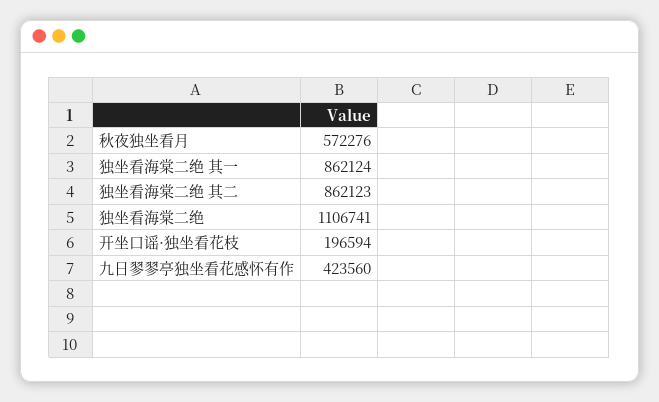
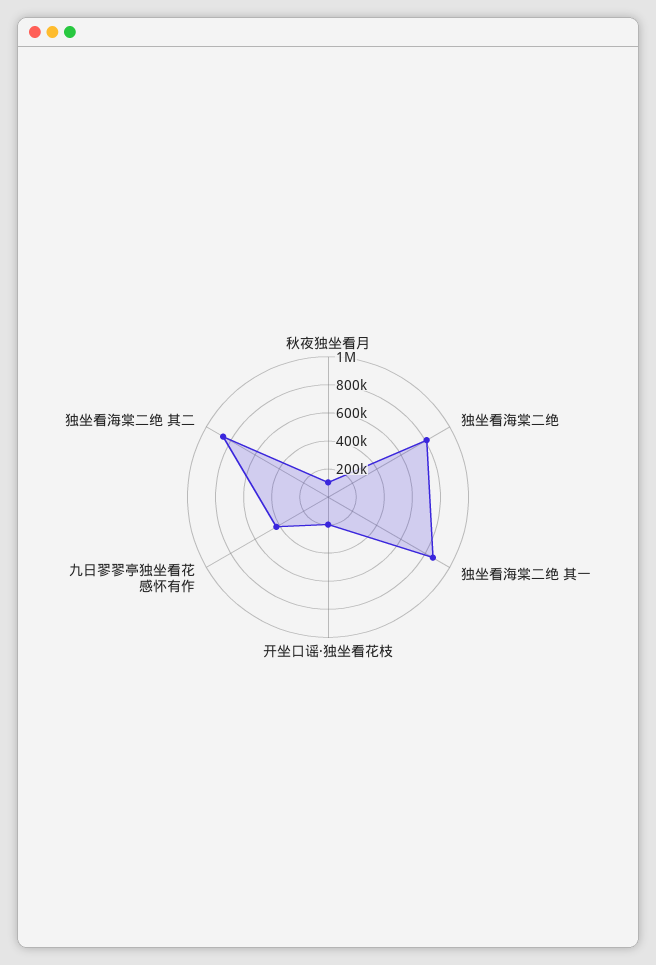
  {
-   "秋夜独坐看月": 572276,
+   "秋夜独坐看月": 100000,
    "独坐看海棠二绝 其一": 862124,
    "独坐看海棠二绝 其二": 862123,
-   "独坐看海棠二绝": 1106741,
+   "独坐看海棠二绝": 800000,
    "开坐口谣·独坐看花枝": 196594,
    "九日翏翏亭独坐看花感怀有作": 423560
  }

